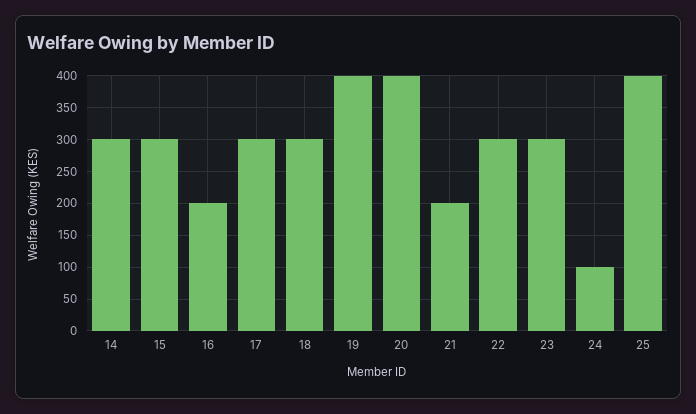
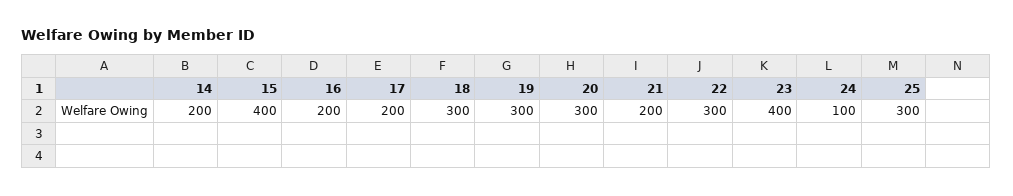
  {
-   "14": 300,
+   "14": 200,
-   "15": 300,
+   "15": 400,
    "16": 200,
-   "17": 300,
+   "17": 200,
    "18": 300,
-   "19": 400,
+   "19": 300,
-   "20": 400,
+   "20": 300,
    "21": 200,
    "22": 300,
-   "23": 300,
+   "23": 400,
    "24": 100,
-   "25": 400
+   "25": 300
  }

